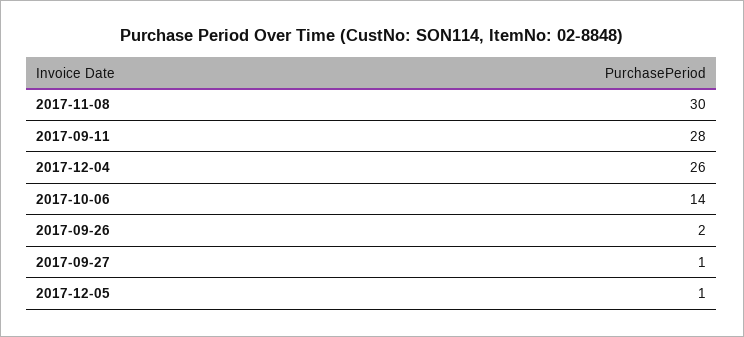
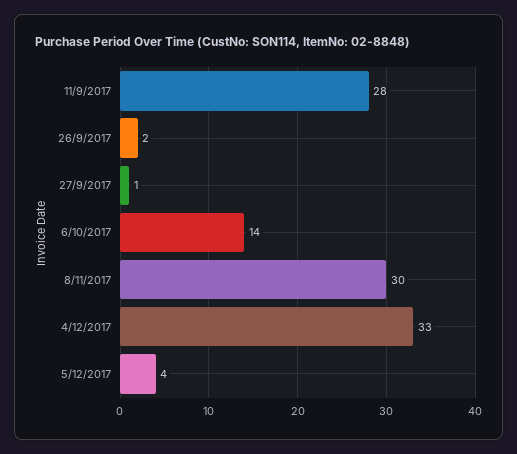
  {
    "2017-11-08": 30,
    "2017-09-11": 28,
-   "2017-12-04": 26,
+   "2017-12-04": 33,
    "2017-10-06": 14,
    "2017-09-26": 2,
    "2017-09-27": 1,
-   "2017-12-05": 1
+   "2017-12-05": 4
  }

